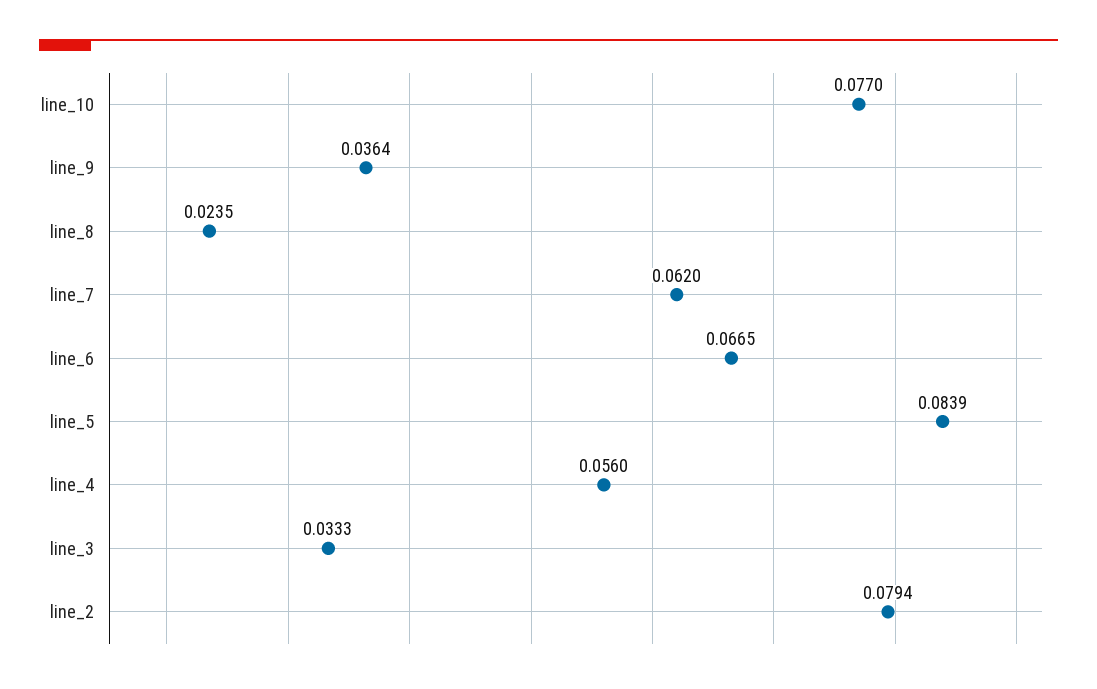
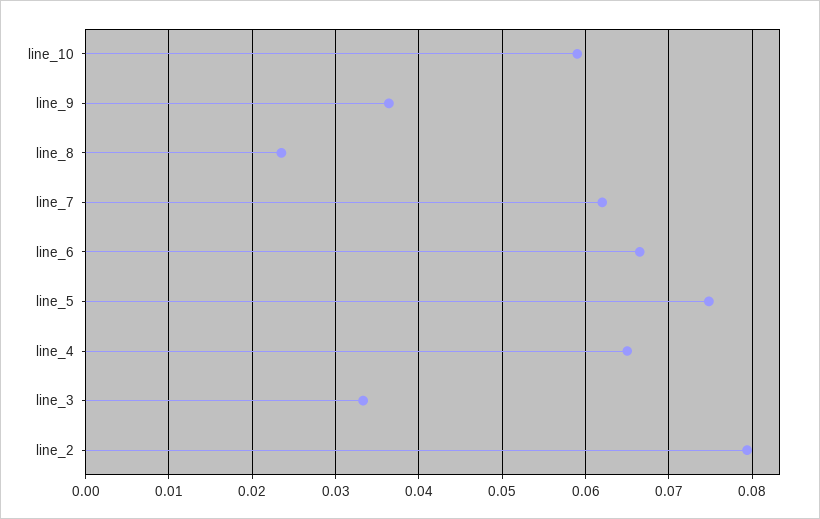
  {
-   "line_10": 0.077,
+   "line_10": 0.059,
    "line_9": 0.0364,
    "line_8": 0.0235,
    "line_7": 0.062,
    "line_6": 0.0665,
-   "line_5": 0.0839,
+   "line_5": 0.075,
-   "line_4": 0.056,
+   "line_4": 0.065,
    "line_3": 0.0333,
    "line_2": 0.0794
  }

